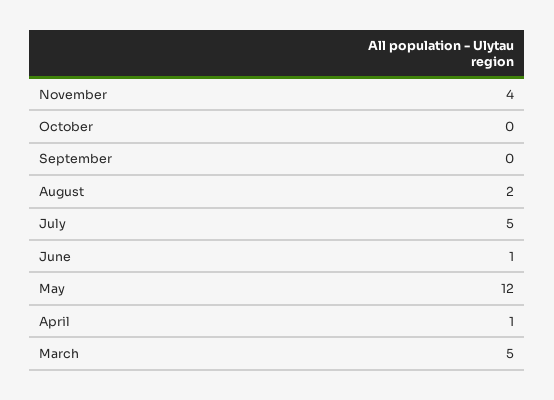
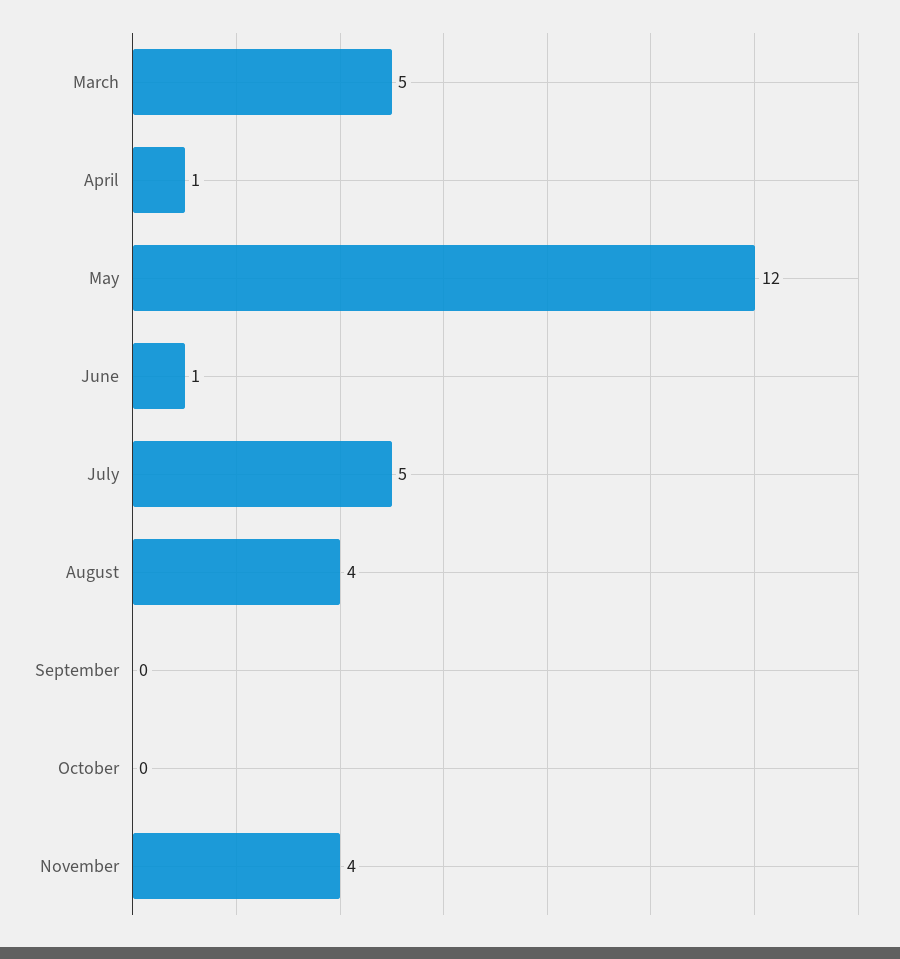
  {
    "November": 4,
    "October": 0,
    "September": 0,
-   "August": 2,
+   "August": 4,
    "July": 5,
    "June": 1,
    "May": 12,
    "April": 1,
    "March": 5
  }

